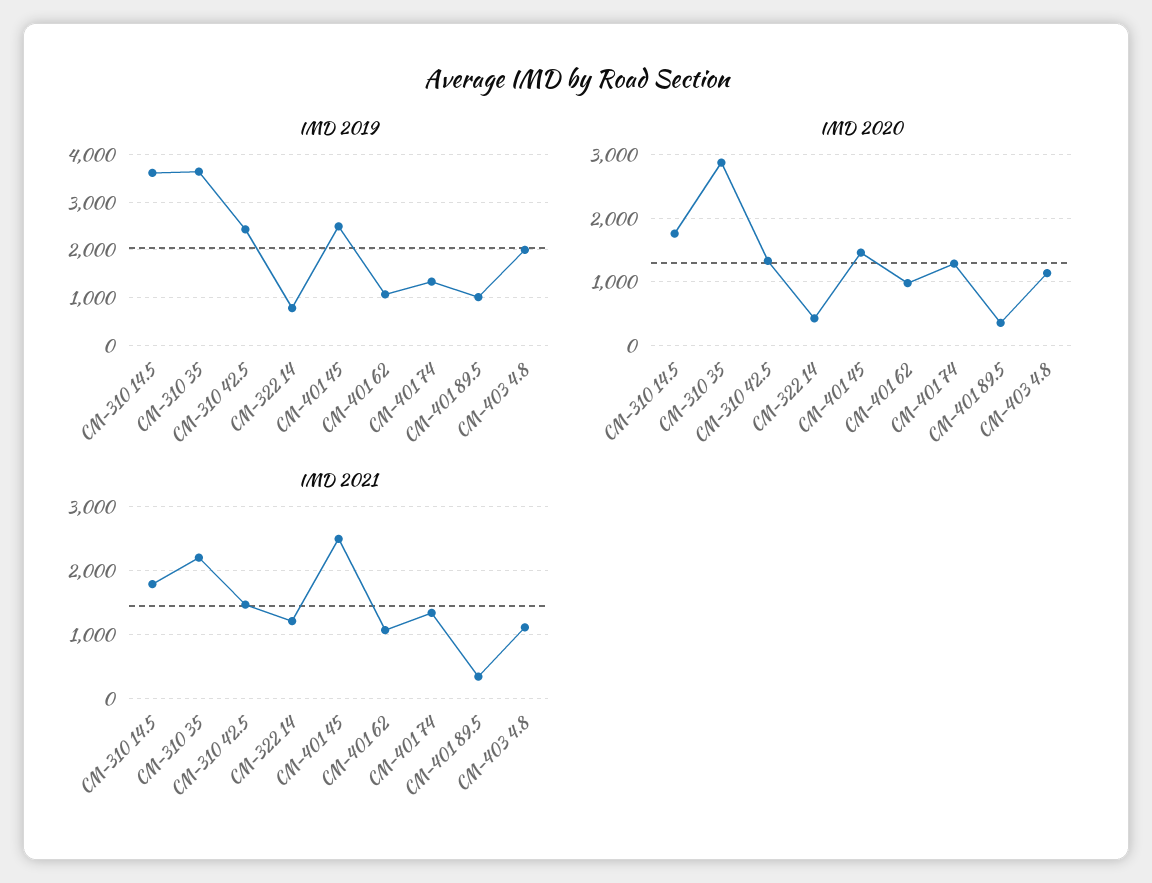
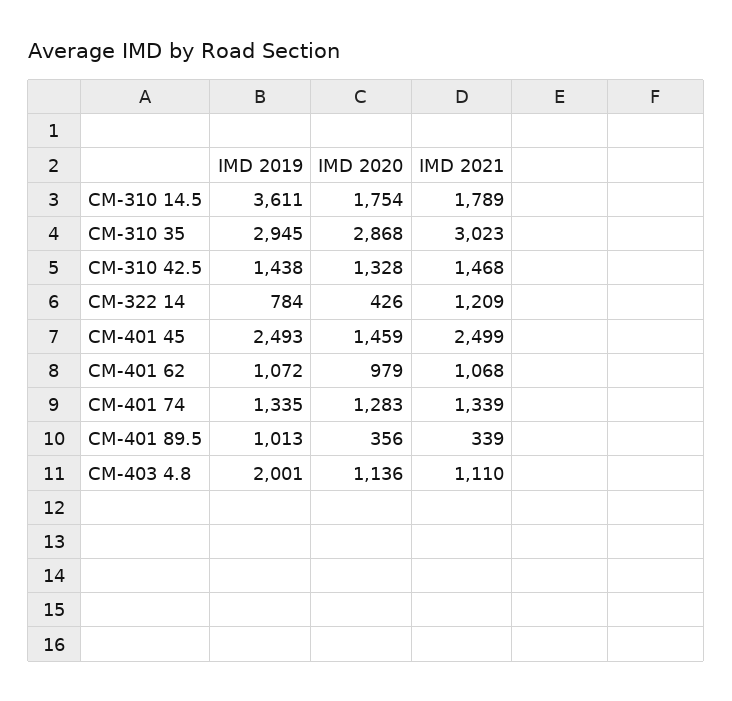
  {
    "IMD 2019": {
      "CM-310 14.5": 3611,
-     "CM-310 35": 3600,
+     "CM-310 35": 2945,
-     "CM-310 42.5": 2400,
+     "CM-310 42.5": 1438,
      "CM-322 14": 784,
      "CM-401 45": 2493,
      "CM-401 62": 1072,
      "CM-401 74": 1335,
      "CM-401 89.5": 1013,
      "CM-403 4.8": 2001
    },
    "IMD 2020": {
      "CM-310 14.5": 1754,
      "CM-310 35": 2868,
      "CM-310 42.5": 1328,
      "CM-322 14": 426,
      "CM-401 45": 1459,
      "CM-401 62": 979,
      "CM-401 74": 1283,
      "CM-401 89.5": 356,
      "CM-403 4.8": 1136
    },
    "IMD 2021": {
      "CM-310 14.5": 1789,
-     "CM-310 35": 2200,
+     "CM-310 35": 3023,
      "CM-310 42.5": 1468,
      "CM-322 14": 1209,
      "CM-401 45": 2499,
      "CM-401 62": 1068,
      "CM-401 74": 1339,
      "CM-401 89.5": 339,
      "CM-403 4.8": 1110
    }
  }

